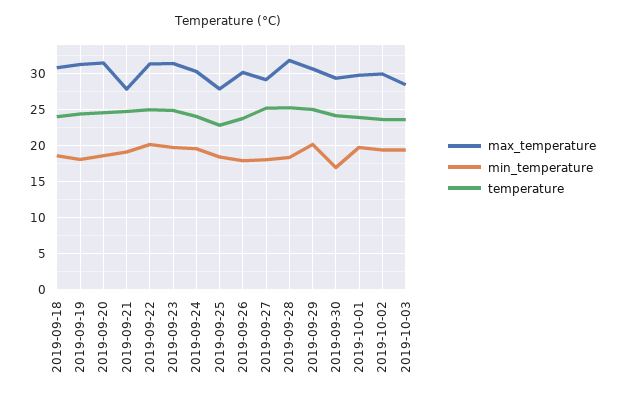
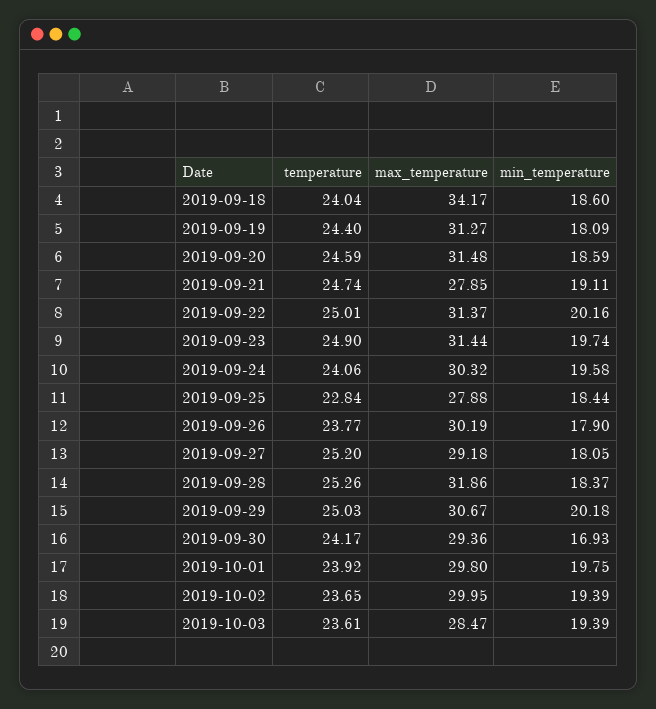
  {
    "max_temperature": {
-     "2019-09-18": 31,
+     "2019-09-18": 34.17,
      "2019-09-19": 31.27,
      "2019-09-20": 31.48,
      "2019-09-21": 27.85,
      "2019-09-22": 31.37,
      "2019-09-23": 31.44,
      "2019-09-24": 30.32,
      "2019-09-25": 27.88,
      "2019-09-26": 30.19,
      "2019-09-27": 29.18,
      "2019-09-28": 31.86,
      "2019-09-29": 30.67,
      "2019-09-30": 29.36,
      "2019-10-01": 29.8,
      "2019-10-02": 29.95,
      "2019-10-03": 28.47
    },
    "min_temperature": {
      "2019-09-18": 18.6,
      "2019-09-19": 18.09,
      "2019-09-20": 18.59,
      "2019-09-21": 19.11,
      "2019-09-22": 20.16,
      "2019-09-23": 19.74,
      "2019-09-24": 19.58,
      "2019-09-25": 18.44,
      "2019-09-26": 17.9,
      "2019-09-27": 18.05,
      "2019-09-28": 18.37,
      "2019-09-29": 20.18,
      "2019-09-30": 16.93,
      "2019-10-01": 19.75,
      "2019-10-02": 19.39,
      "2019-10-03": 19.39
    },
    "temperature": {
      "2019-09-18": 24.04,
      "2019-09-19": 24.4,
      "2019-09-20": 24.59,
      "2019-09-21": 24.74,
      "2019-09-22": 25.01,
      "2019-09-23": 24.9,
      "2019-09-24": 24.06,
      "2019-09-25": 22.84,
      "2019-09-26": 23.77,
      "2019-09-27": 25.2,
      "2019-09-28": 25.26,
      "2019-09-29": 25.03,
      "2019-09-30": 24.17,
      "2019-10-01": 23.92,
      "2019-10-02": 23.65,
      "2019-10-03": 23.61
    }
  }

